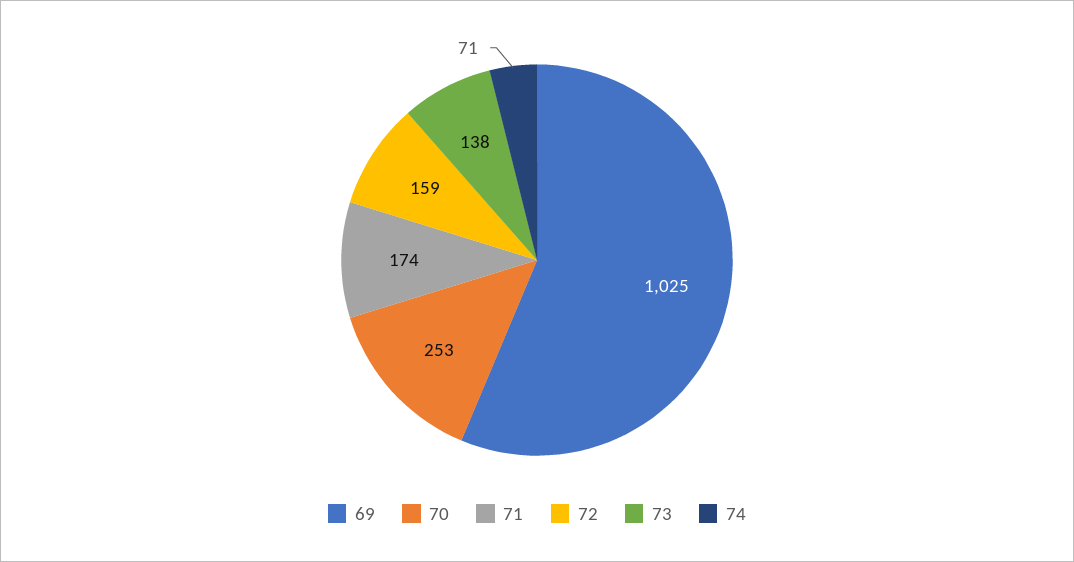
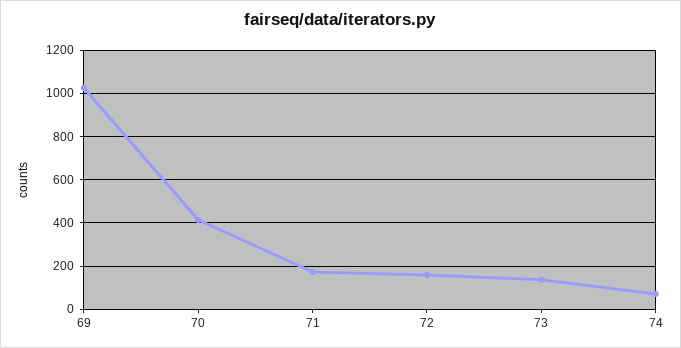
  {
    "69": 1025,
-   "70": 253,
+   "70": 400,
    "71": 174,
    "72": 159,
    "73": 138,
    "74": 71
  }

